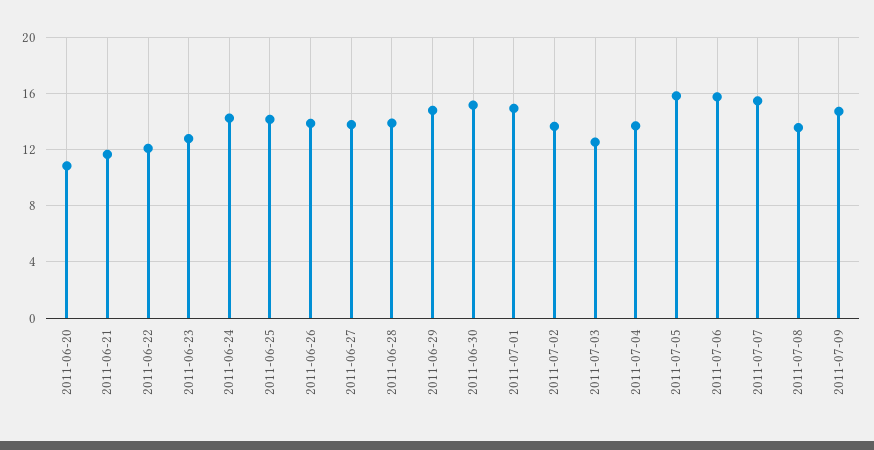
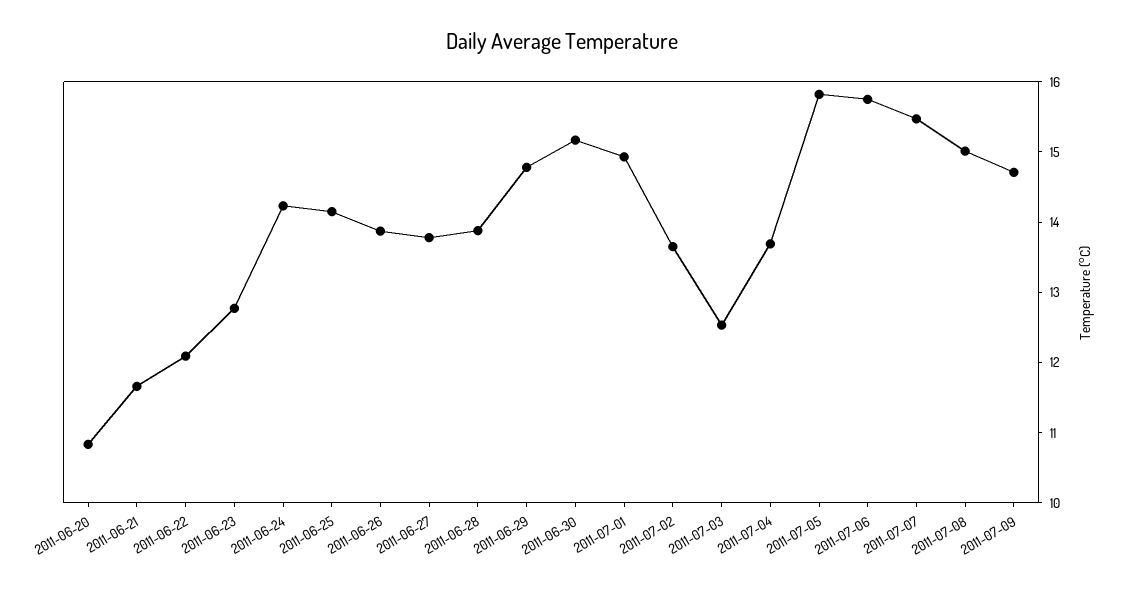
  {
    "2011-06-20": 10.8,
    "2011-06-21": 11.6,
    "2011-06-22": 12,
    "2011-06-23": 12.8,
    "2011-06-24": 14.2,
    "2011-06-25": 14.2,
    "2011-06-26": 13.8,
    "2011-06-27": 13.8,
    "2011-06-28": 13.8,
    "2011-06-29": 14.8,
    "2011-06-30": 15.2,
    "2011-07-01": 15,
    "2011-07-02": 13.6,
    "2011-07-03": 12.6,
    "2011-07-04": 13.6,
    "2011-07-05": 15.8,
    "2011-07-06": 15.8,
    "2011-07-07": 15.4,
-   "2011-07-08": 13.5,
+   "2011-07-08": 15,
    "2011-07-09": 14.8
  }

